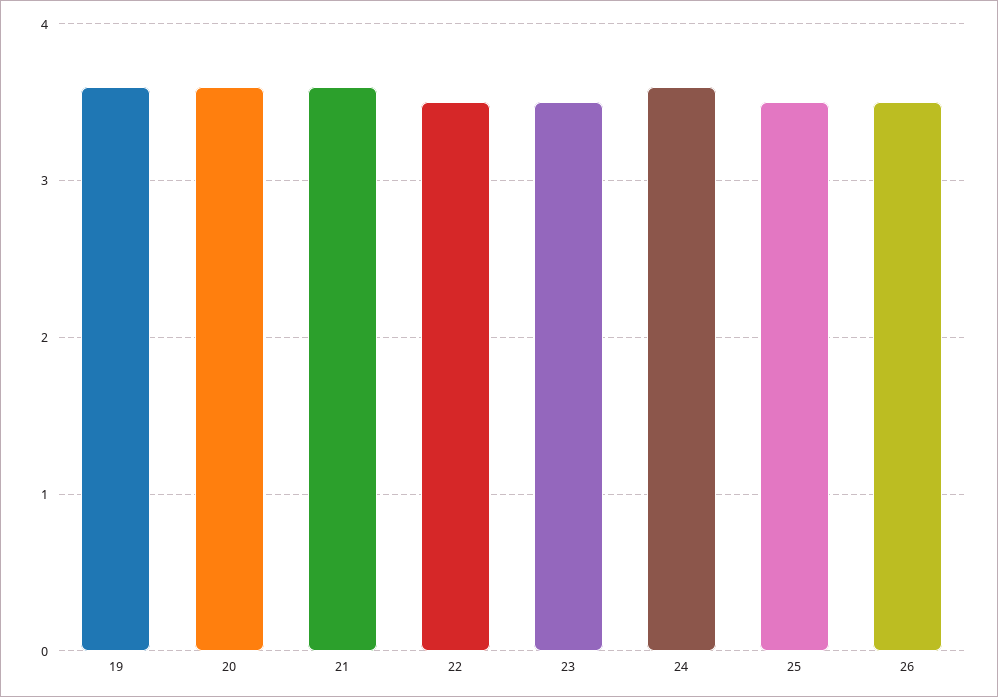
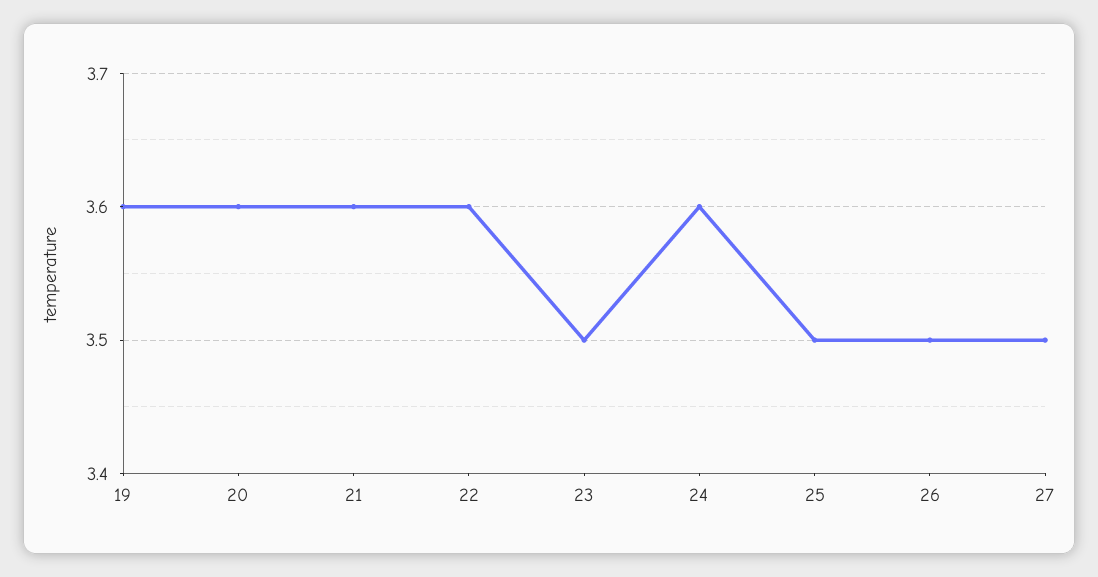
  {
    "19": 3.6,
    "20": 3.6,
    "21": 3.6,
-   "22": 3.5,
+   "22": 3.6,
    "23": 3.5,
    "24": 3.6,
    "25": 3.5,
-   "26": 3.5
+   "26": 3.5,
+   "27": 3.5
  }

